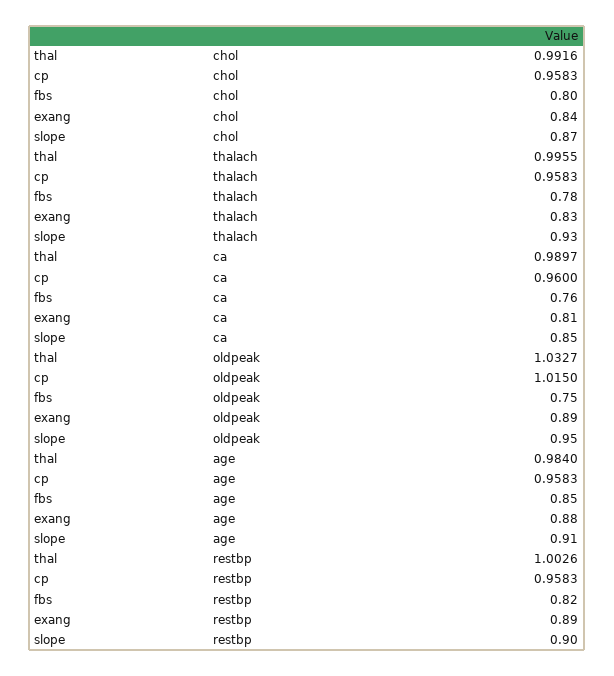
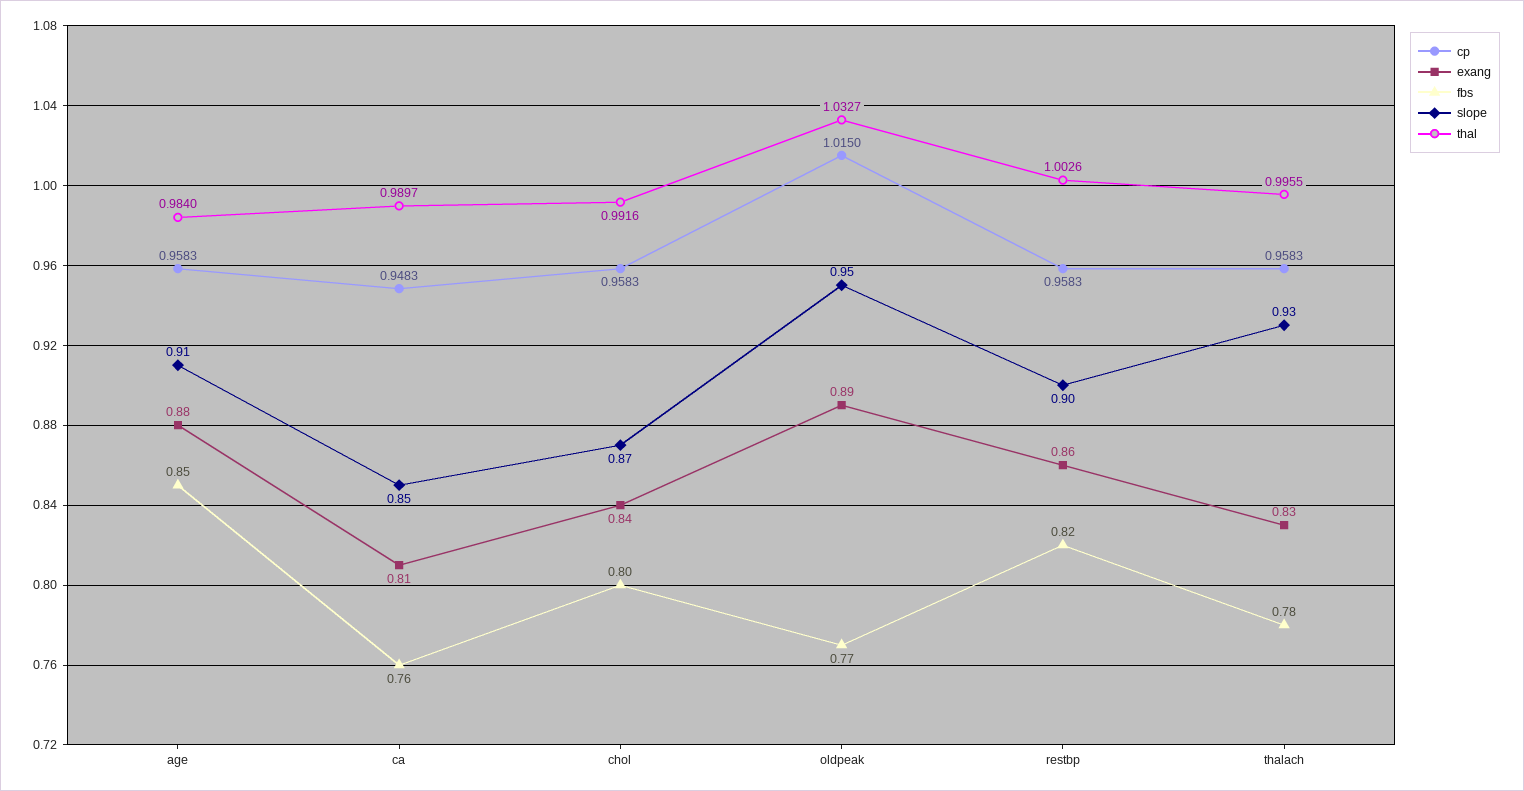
  {
    "thal": {
      "chol": 0.9916,
      "thalach": 0.9955,
      "ca": 0.9897,
      "oldpeak": 1.0327,
      "age": 0.984,
      "restbp": 1.0026
    },
    "cp": {
      "chol": 0.9583,
      "thalach": 0.9583,
-     "ca": 0.96,
+     "ca": 0.9483,
      "oldpeak": 1.015,
      "age": 0.9583,
      "restbp": 0.9583
    },
    "fbs": {
      "chol": 0.8,
      "thalach": 0.78,
      "ca": 0.76,
-     "oldpeak": 0.75,
+     "oldpeak": 0.77,
      "age": 0.85,
      "restbp": 0.82
    },
    "exang": {
      "chol": 0.84,
      "thalach": 0.83,
      "ca": 0.81,
      "oldpeak": 0.89,
      "age": 0.88,
-     "restbp": 0.89
+     "restbp": 0.86
    },
    "slope": {
      "chol": 0.87,
      "thalach": 0.93,
      "ca": 0.85,
      "oldpeak": 0.95,
      "age": 0.91,
      "restbp": 0.9
    }
  }

